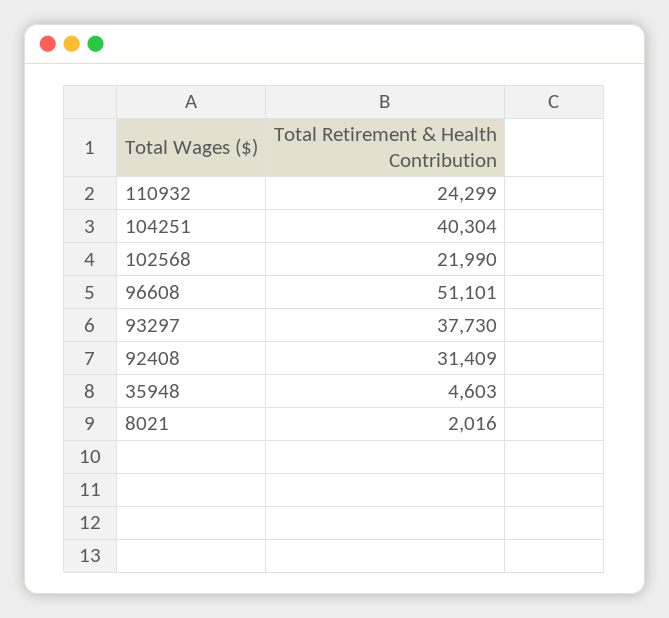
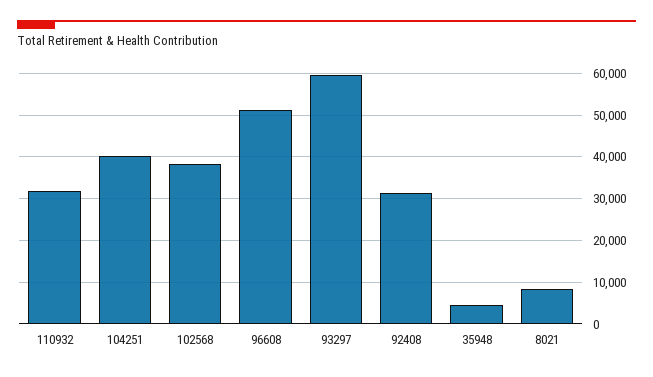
  {
-   "110932": 24299,
+   "110932": 32000,
    "104251": 40304,
-   "102568": 21990,
+   "102568": 38000,
    "96608": 51101,
-   "93297": 37730,
+   "93297": 60000,
    "92408": 31409,
    "35948": 4603,
-   "8021": 2016
+   "8021": 8000
  }

